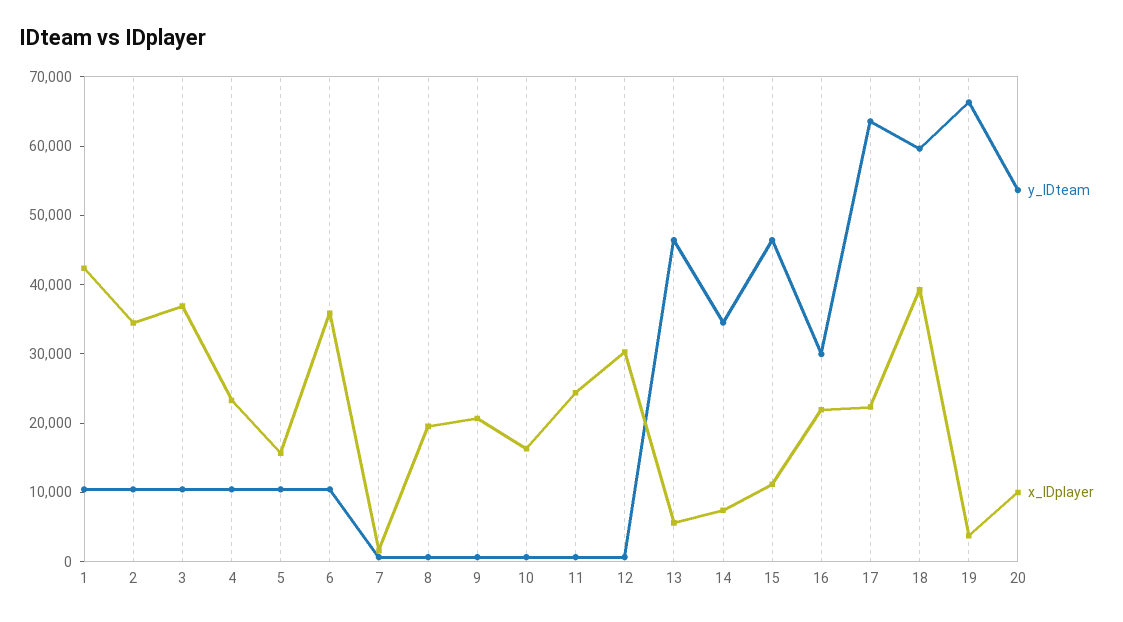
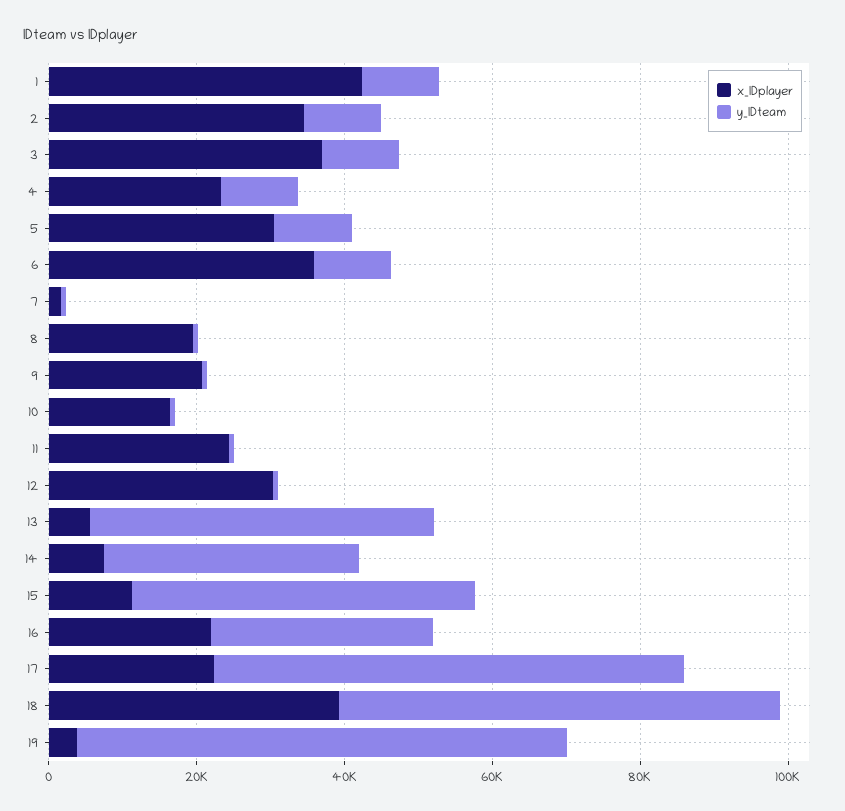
  {
    "y_IDteam": {
      "1": 10000,
      "2": 10000,
      "3": 10000,
      "4": 10000,
      "5": 10000,
      "6": 10000,
      "7": 0,
      "8": 0,
      "9": 0,
      "10": 0,
      "11": 0,
      "12": 0,
      "13": 46000,
      "14": 34000,
      "15": 46000,
      "16": 30000,
      "17": 64000,
      "18": 60000,
-     "19": 66000,
+     "19": 66000
-     "20": 54000
    },
    "x_IDplayer": {
      "1": 42000,
      "2": 34000,
      "3": 36000,
      "4": 24000,
-     "5": 16000,
+     "5": 30000,
      "6": 36000,
      "7": 2000,
      "8": 20000,
      "9": 20000,
      "10": 16000,
      "11": 24000,
      "12": 30000,
      "13": 6000,
      "14": 8000,
      "15": 12000,
      "16": 22000,
      "17": 22000,
      "18": 40000,
-     "19": 4000,
+     "19": 4000
-     "20": 10000
    }
  }

